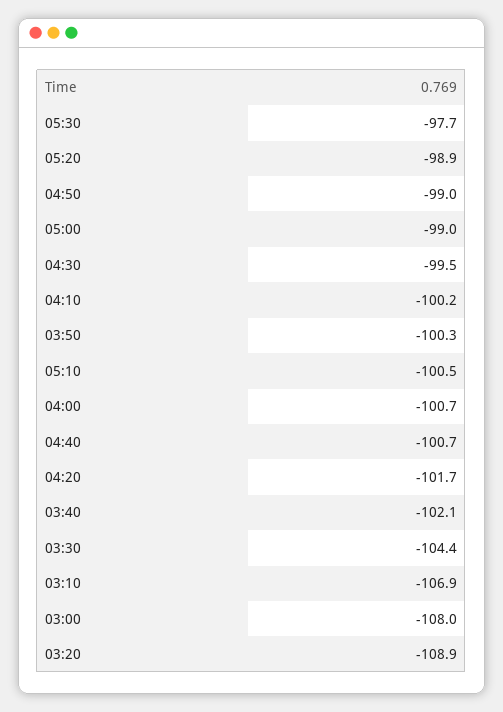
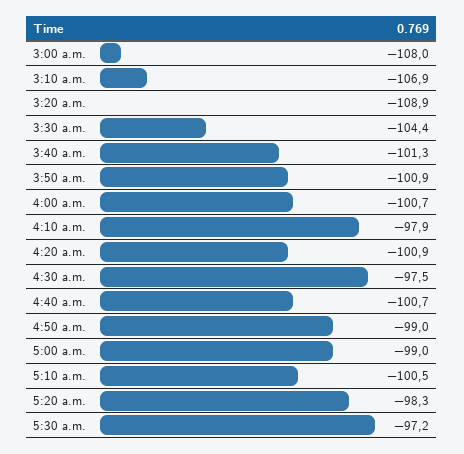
  {
-   "05:30": -97.7,
+   "05:30": -97.2,
-   "05:20": -98.9,
+   "05:20": -98.3,
    "04:50": -99,
    "05:00": -99,
-   "04:30": -99.5,
+   "04:30": -97.5,
-   "04:10": -100.2,
+   "04:10": -97.9,
-   "03:50": -100.3,
+   "03:50": -100.9,
    "05:10": -100.5,
    "04:00": -100.7,
    "04:40": -100.7,
-   "04:20": -101.7,
+   "04:20": -100.9,
-   "03:40": -102.1,
+   "03:40": -101.3,
    "03:30": -104.4,
    "03:10": -106.9,
    "03:00": -108,
    "03:20": -108.9
  }

